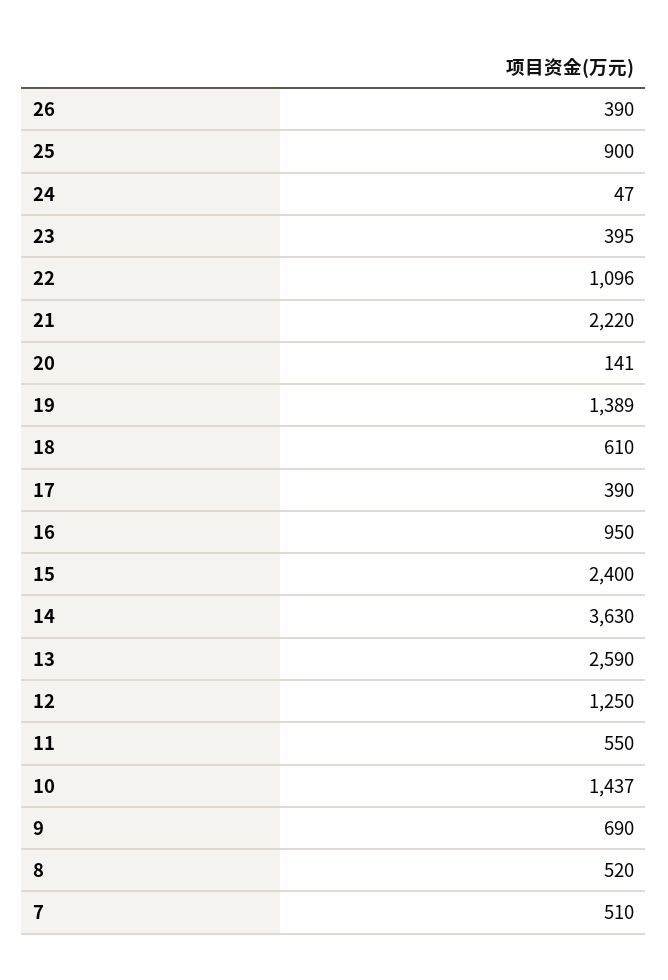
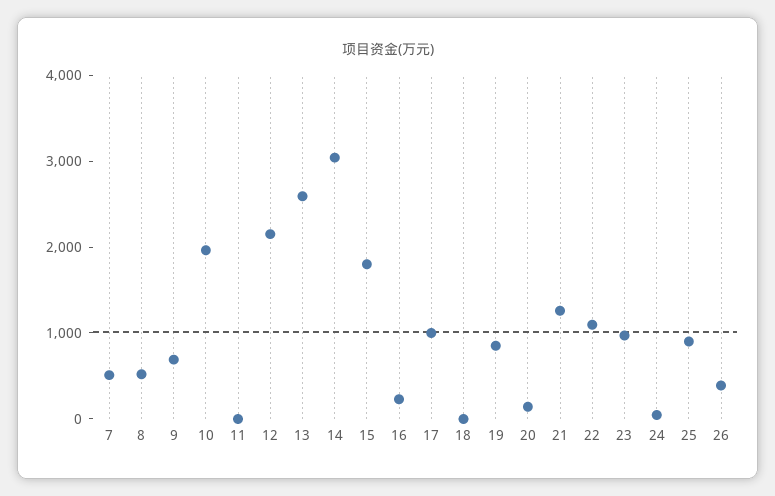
  {
    "26": 390,
    "25": 900,
    "24": 47,
-   "23": 395,
+   "23": 1000,
    "22": 1096,
-   "21": 2220,
+   "21": 1200,
    "20": 141,
-   "19": 1389,
+   "19": 800,
-   "18": 610,
+   "18": 0,
-   "17": 390,
+   "17": 1000,
-   "16": 950,
+   "16": 200,
-   "15": 2400,
+   "15": 1800,
-   "14": 3630,
+   "14": 3000,
    "13": 2590,
-   "12": 1250,
+   "12": 2200,
-   "11": 550,
+   "11": 0,
-   "10": 1437,
+   "10": 2000,
    "9": 690,
    "8": 520,
    "7": 510
  }

